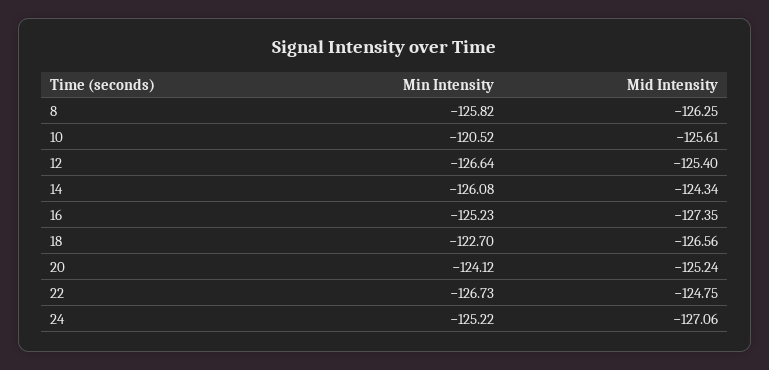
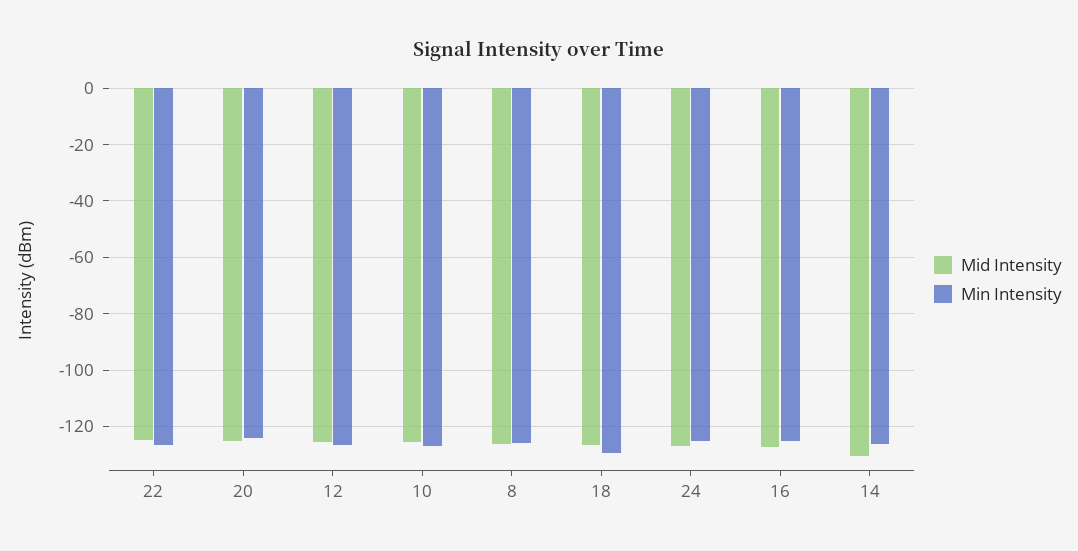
  {
    "Min Intensity": {
      "8": -125.82,
-     "10": -120.52,
+     "10": -127.5,
      "12": -126.64,
      "14": -126.08,
      "16": -125.23,
-     "18": -122.7,
+     "18": -130,
      "20": -124.12,
      "22": -126.73,
      "24": -125.22
    },
    "Mid Intensity": {
      "8": -126.25,
      "10": -125.61,
      "12": -125.4,
-     "14": -124.34,
+     "14": -130,
      "16": -127.35,
      "18": -126.56,
      "20": -125.24,
      "22": -124.75,
      "24": -127.06
    }
  }

